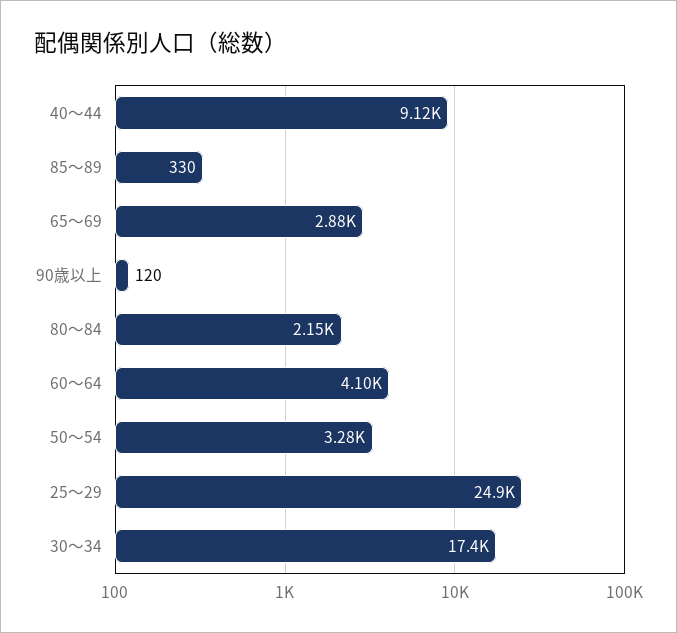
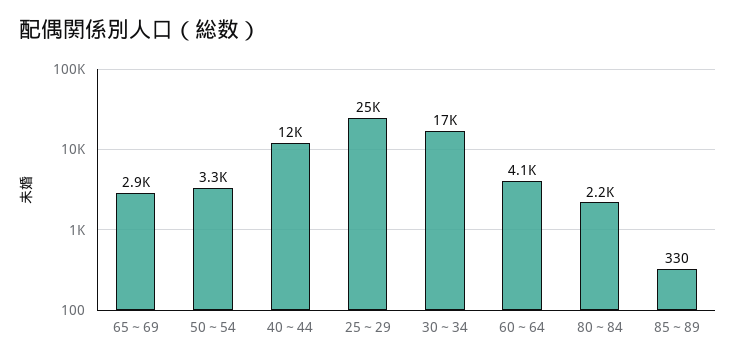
  {
-   "40～44": 9120,
+   "40～44": 12000,
    "85～89": 330,
    "65～69": 2880,
-   "90歳以上": 120,
    "80～84": 2150,
    "60～64": 4100,
    "50～54": 3280,
    "25～29": 24900,
    "30～34": 17400
  }

